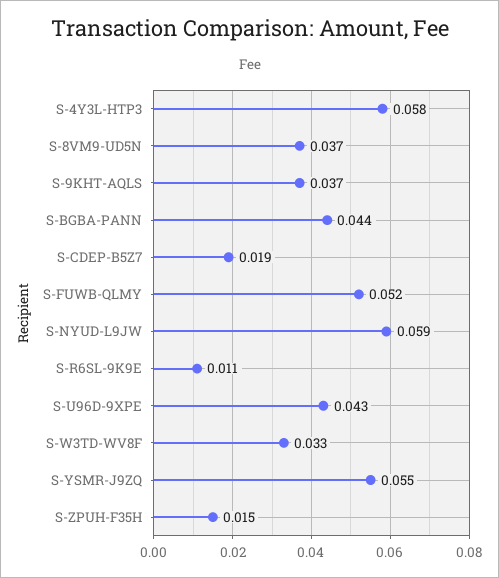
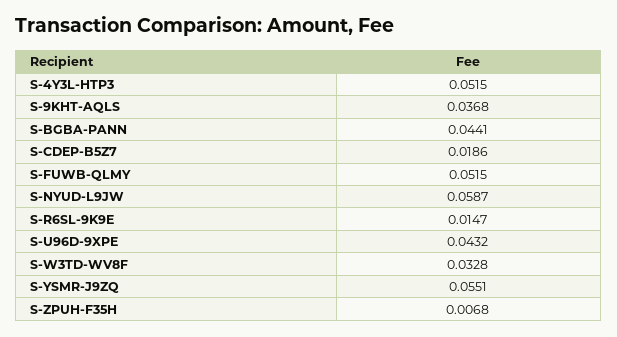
  {
-   "S-4Y3L-HTP3": 0.058,
+   "S-4Y3L-HTP3": 0.0515,
-   "S-8VM9-UD5N": 0.037,
    "S-9KHT-AQLS": 0.0368,
    "S-BGBA-PANN": 0.0441,
    "S-CDEP-B5Z7": 0.0186,
    "S-FUWB-QLMY": 0.0515,
    "S-NYUD-L9JW": 0.0587,
-   "S-R6SL-9K9E": 0.011,
+   "S-R6SL-9K9E": 0.0147,
    "S-U96D-9XPE": 0.0432,
    "S-W3TD-WV8F": 0.0328,
    "S-YSMR-J9ZQ": 0.0551,
-   "S-ZPUH-F35H": 0.015
+   "S-ZPUH-F35H": 0.0068
  }

